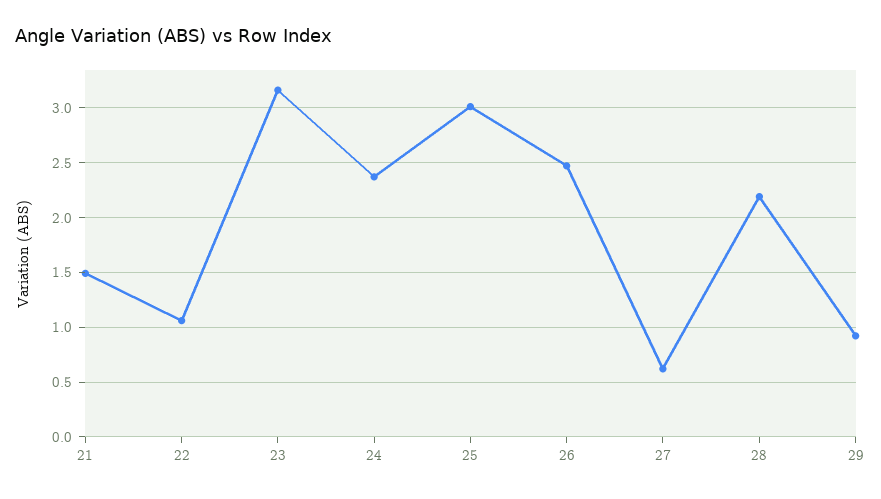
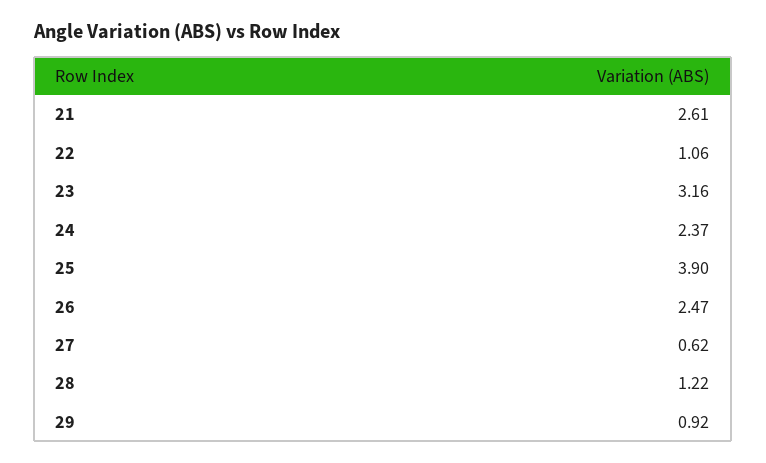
  {
-   "21": 1.5,
+   "21": 2.61,
    "22": 1.06,
    "23": 3.16,
    "24": 2.37,
-   "25": 3,
+   "25": 3.9,
    "26": 2.47,
    "27": 0.62,
-   "28": 2.2,
+   "28": 1.22,
    "29": 0.92
  }

